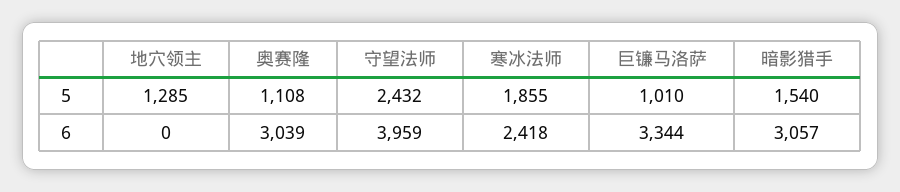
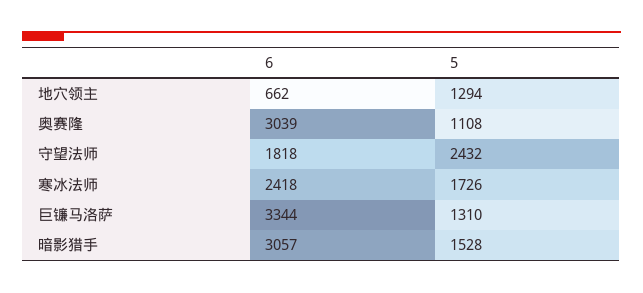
  {
    "地穴领主": {
-     "5": 1285,
+     "5": 1294,
-     "6": 0
+     "6": 662
    },
    "奥赛隆": {
      "5": 1108,
      "6": 3039
    },
    "守望法师": {
      "5": 2432,
-     "6": 3959
+     "6": 1818
    },
    "寒冰法师": {
-     "5": 1855,
+     "5": 1726,
      "6": 2418
    },
    "巨镰马洛萨": {
-     "5": 1010,
+     "5": 1310,
      "6": 3344
    },
    "暗影猎手": {
-     "5": 1540,
+     "5": 1528,
      "6": 3057
    }
  }

